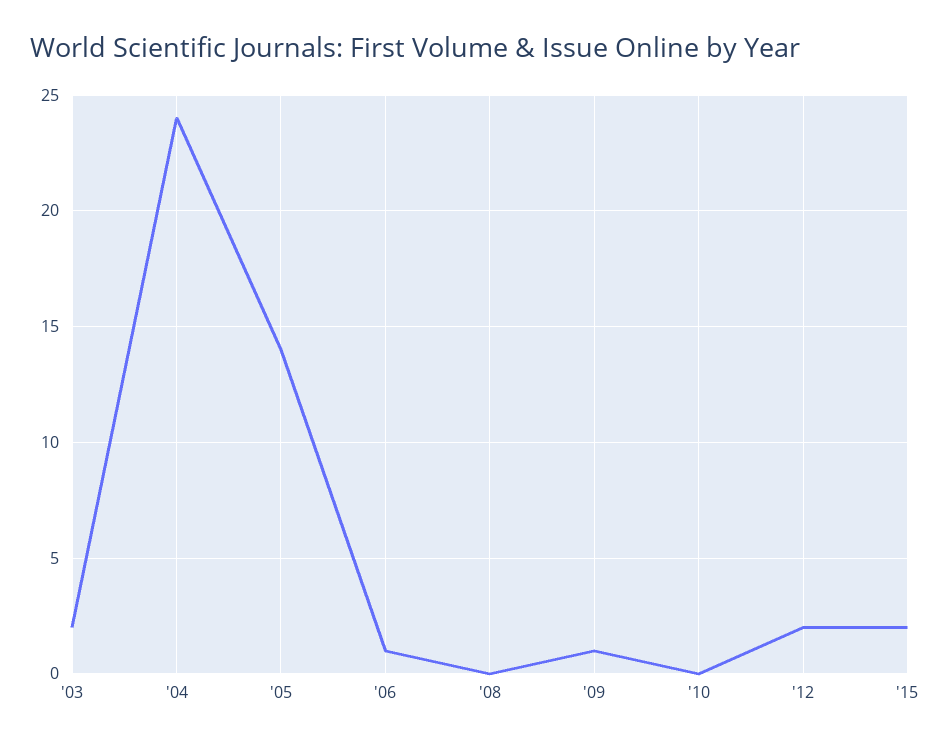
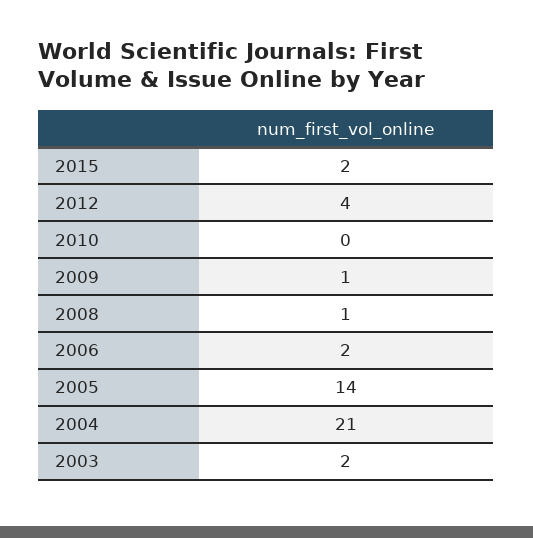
  {
    "'03": 2,
-   "'04": 24,
+   "'04": 21,
    "'05": 14,
-   "'06": 1,
+   "'06": 2,
-   "'08": 0,
+   "'08": 1,
    "'09": 1,
    "'10": 0,
-   "'12": 2,
+   "'12": 4,
    "'15": 2
  }

